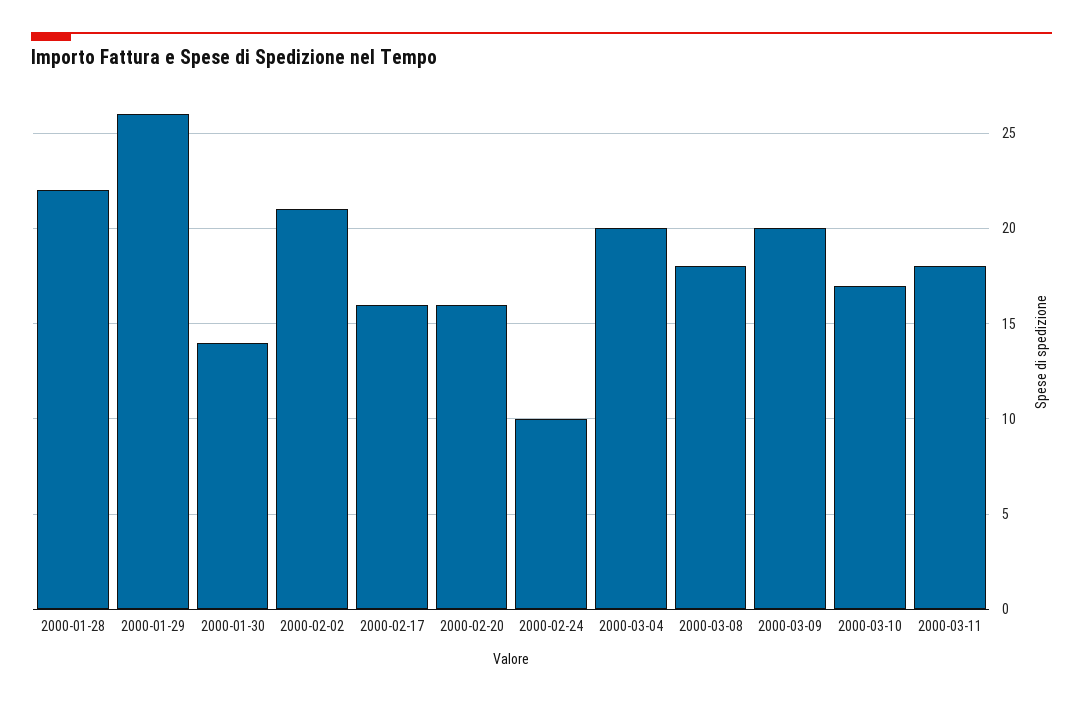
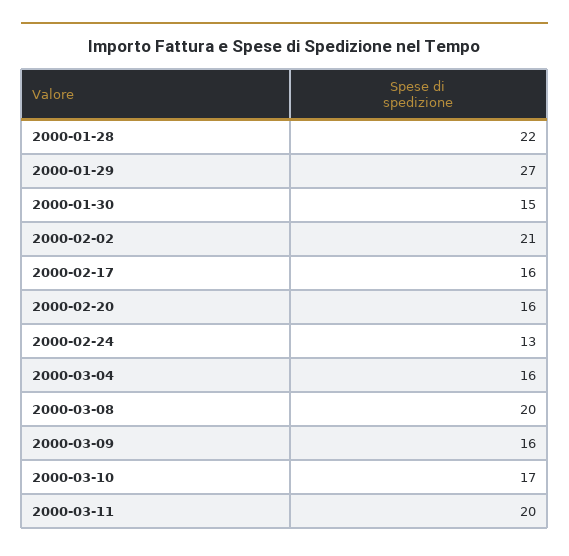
  {
    "2000-01-28": 22,
-   "2000-01-29": 26,
+   "2000-01-29": 27,
-   "2000-01-30": 14,
+   "2000-01-30": 15,
    "2000-02-02": 21,
    "2000-02-17": 16,
    "2000-02-20": 16,
-   "2000-02-24": 10,
+   "2000-02-24": 13,
-   "2000-03-04": 20,
+   "2000-03-04": 16,
-   "2000-03-08": 18,
+   "2000-03-08": 20,
-   "2000-03-09": 20,
+   "2000-03-09": 16,
    "2000-03-10": 17,
-   "2000-03-11": 18
+   "2000-03-11": 20
  }

